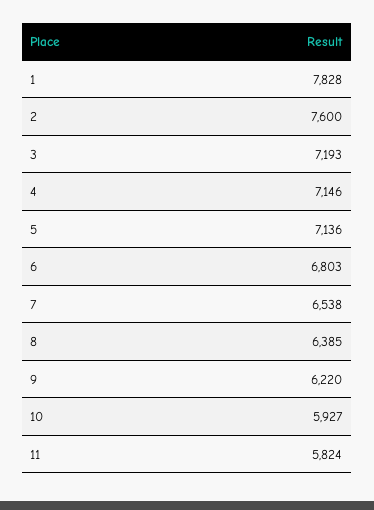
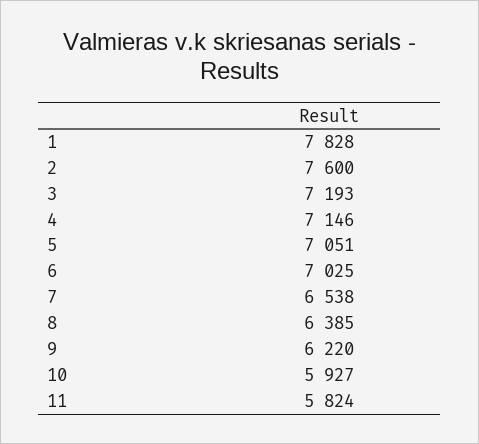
  {
    "1": 7828,
    "2": 7600,
    "3": 7193,
    "4": 7146,
-   "5": 7136,
+   "5": 7051,
-   "6": 6803,
+   "6": 7025,
    "7": 6538,
    "8": 6385,
    "9": 6220,
    "10": 5927,
    "11": 5824
  }

